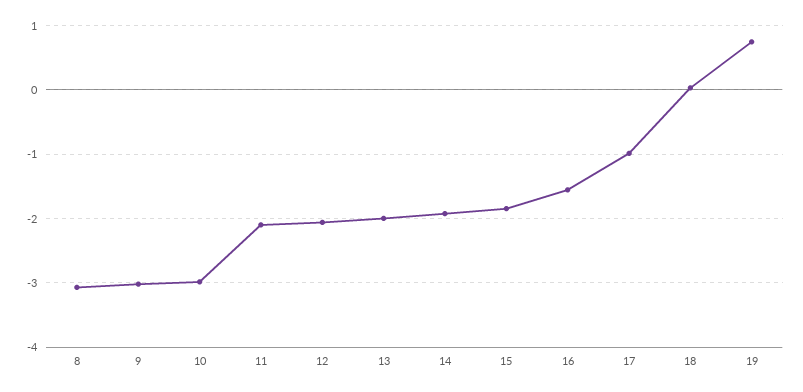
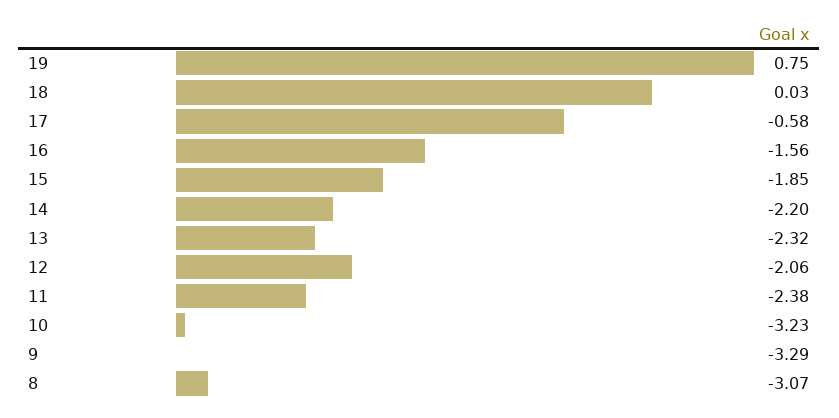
  {
    "8": -3.07,
-   "9": -3,
+   "9": -3.29,
-   "10": -3,
+   "10": -3.23,
-   "11": -2.1,
+   "11": -2.38,
    "12": -2.06,
-   "13": -2,
+   "13": -2.32,
-   "14": -1.9,
+   "14": -2.2,
    "15": -1.85,
    "16": -1.56,
-   "17": -1,
+   "17": -0.58,
    "18": 0.03,
    "19": 0.75
  }

